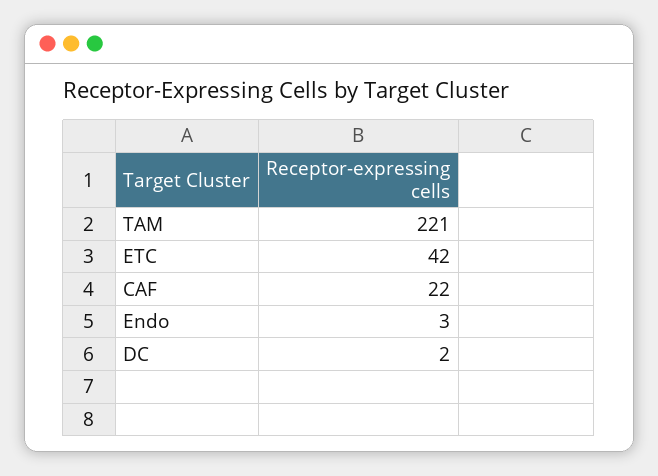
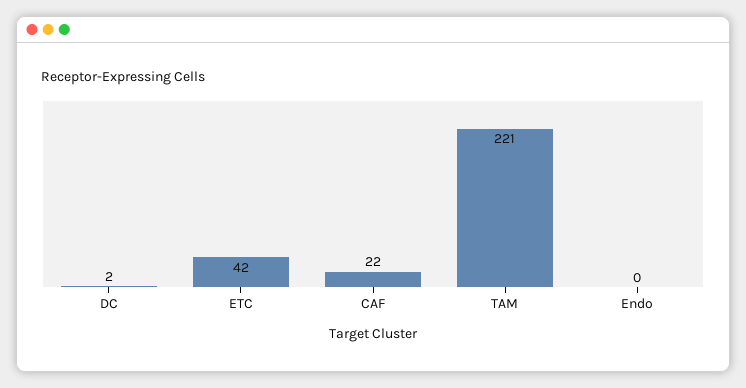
  {
    "TAM": 221,
    "ETC": 42,
    "CAF": 22,
-   "Endo": 3,
+   "Endo": 0,
    "DC": 2
  }

